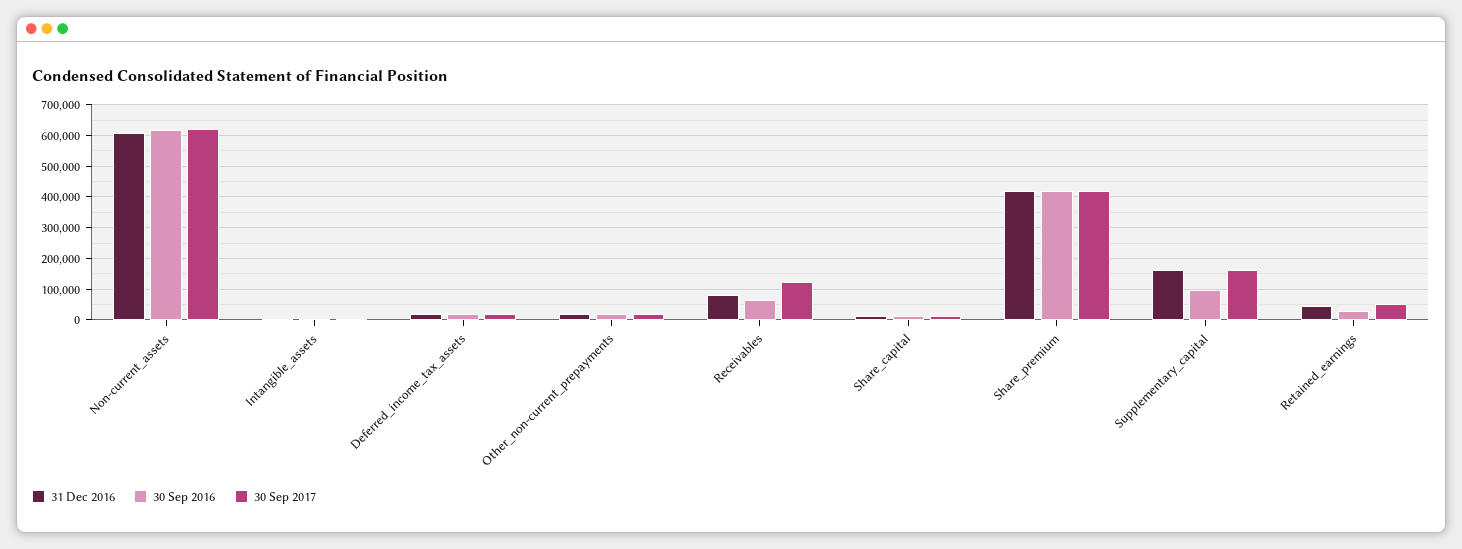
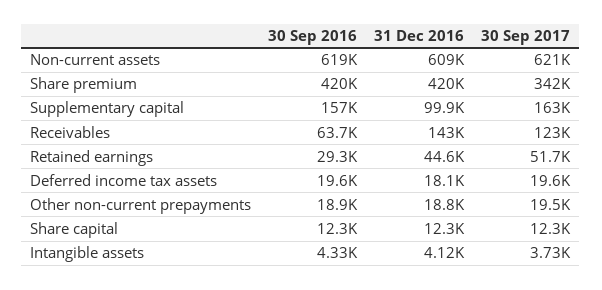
  {
    "31 Dec 2016": {
      "Non-current_assets": 609000,
      "Intangible_assets": 4120,
      "Deferred_income_tax_assets": 18100,
      "Other_non-current_prepayments": 18800,
-     "Receivables": 80000,
+     "Receivables": 143000,
      "Share_capital": 12300,
      "Share_premium": 420000,
-     "Supplementary_capital": 160000,
+     "Supplementary_capital": 99900,
      "Retained_earnings": 44600
    },
    "30 Sep 2016": {
      "Non-current_assets": 619000,
      "Intangible_assets": 4330,
      "Deferred_income_tax_assets": 19600,
      "Other_non-current_prepayments": 18900,
      "Receivables": 63700,
      "Share_capital": 12300,
      "Share_premium": 420000,
-     "Supplementary_capital": 100000,
+     "Supplementary_capital": 157000,
      "Retained_earnings": 29300
    },
    "30 Sep 2017": {
      "Non-current_assets": 621000,
      "Intangible_assets": 3730,
      "Deferred_income_tax_assets": 19600,
      "Other_non-current_prepayments": 19500,
      "Receivables": 123000,
      "Share_capital": 12300,
-     "Share_premium": 420000,
+     "Share_premium": 342000,
      "Supplementary_capital": 163000,
      "Retained_earnings": 51700
    }
  }

